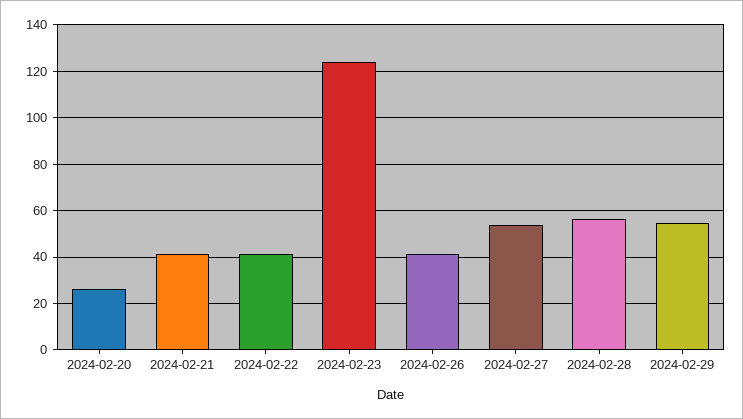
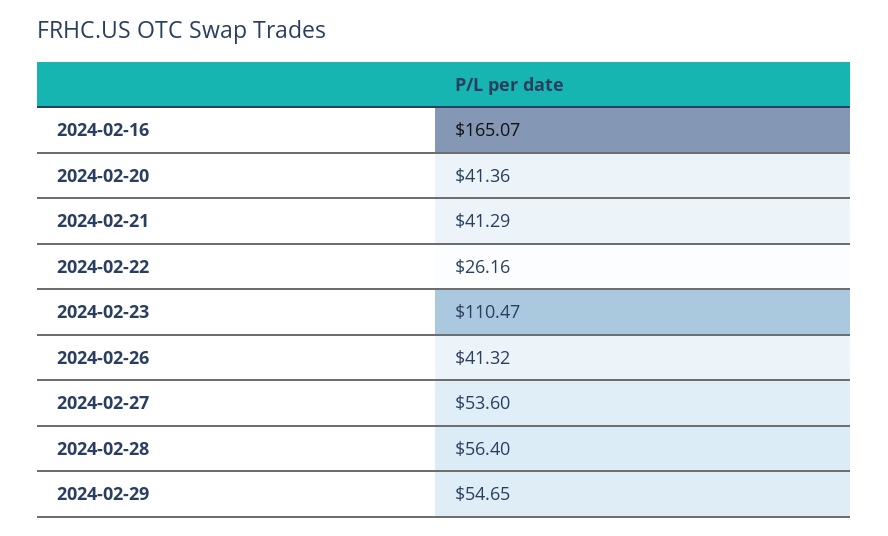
  {
-   "2024-02-20": 25,
+   "2024-02-20": 41.36,
    "2024-02-21": 41.29,
-   "2024-02-22": 40,
+   "2024-02-22": 26.16,
-   "2024-02-23": 125,
+   "2024-02-23": 110.47,
    "2024-02-26": 41.32,
    "2024-02-27": 53.6,
    "2024-02-28": 56.4,
-   "2024-02-29": 54.65
+   "2024-02-29": 54.65,
+   "2024-02-16": 165.07
  }

